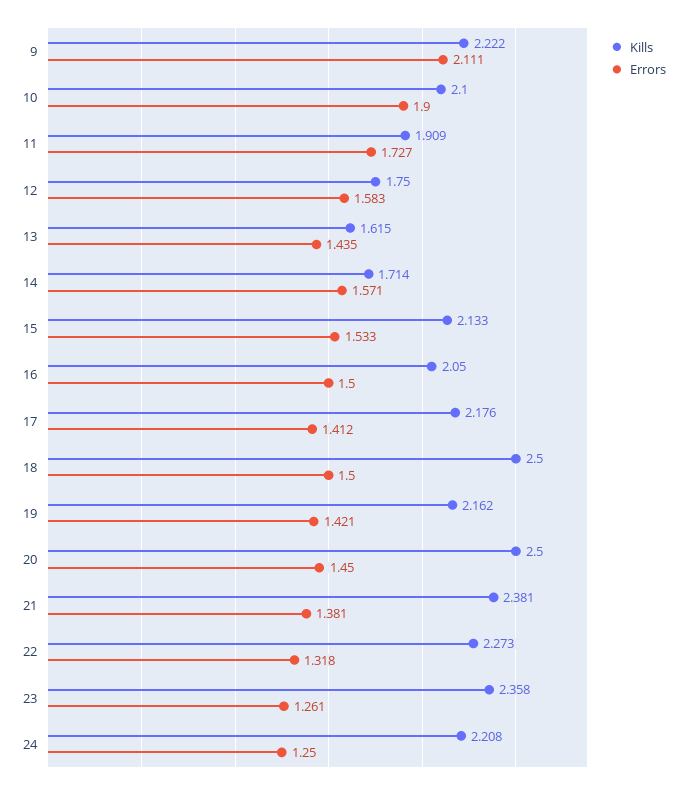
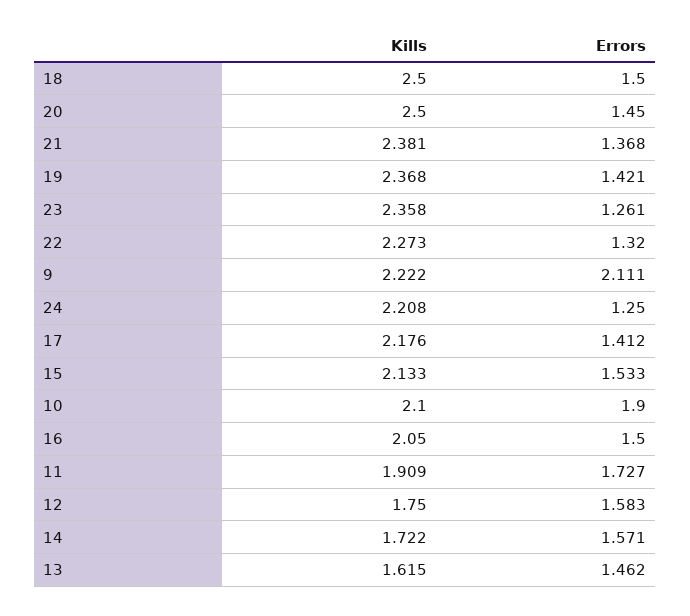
  {
    "Kills": {
      "9": 2.222,
      "10": 2.1,
      "11": 1.909,
      "12": 1.75,
      "13": 1.615,
-     "14": 1.714,
+     "14": 1.722,
      "15": 2.133,
      "16": 2.05,
      "17": 2.176,
      "18": 2.5,
-     "19": 2.162,
+     "19": 2.368,
      "20": 2.5,
      "21": 2.381,
      "22": 2.273,
      "23": 2.358,
      "24": 2.208
    },
    "Errors": {
      "9": 2.111,
      "10": 1.9,
      "11": 1.727,
      "12": 1.583,
-     "13": 1.435,
+     "13": 1.462,
      "14": 1.571,
      "15": 1.533,
      "16": 1.5,
      "17": 1.412,
      "18": 1.5,
      "19": 1.421,
      "20": 1.45,
-     "21": 1.381,
+     "21": 1.368,
-     "22": 1.318,
+     "22": 1.32,
      "23": 1.261,
      "24": 1.25
    }
  }

